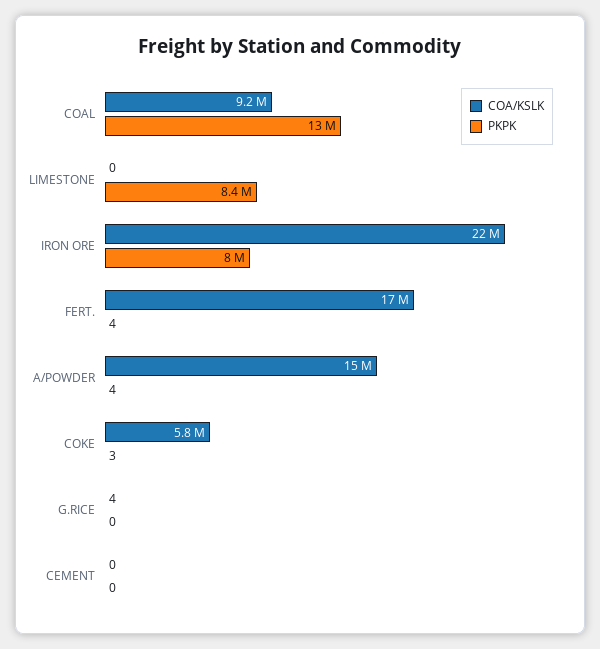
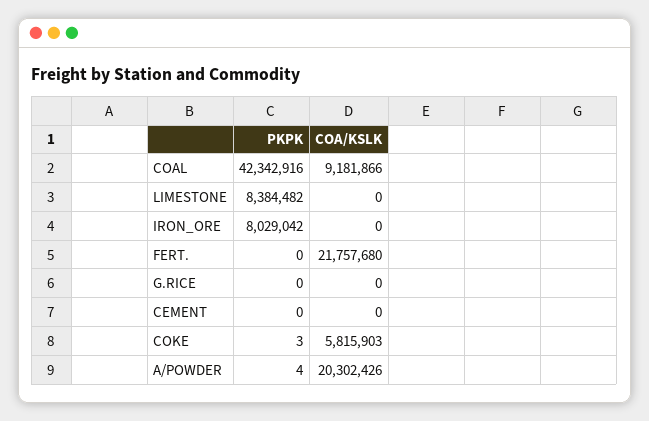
  {
    "COA/KSLK": {
      "COAL": 9181866,
      "LIMESTONE": 0,
-     "IRON ORE": 22000000,
+     "IRON ORE": 0,
-     "FERT.": 17000000,
+     "FERT.": 21757680,
-     "A/POWDER": 15000000,
+     "A/POWDER": 20302426,
      "COKE": 5815903,
-     "G.RICE": 4,
+     "G.RICE": 0,
      "CEMENT": 0
    },
    "PKPK": {
-     "COAL": 13000000,
+     "COAL": 42342916,
      "LIMESTONE": 8384482,
      "IRON ORE": 8029042,
-     "FERT.": 4,
+     "FERT.": 0,
      "A/POWDER": 4,
      "COKE": 3,
      "G.RICE": 0,
      "CEMENT": 0
    }
  }

